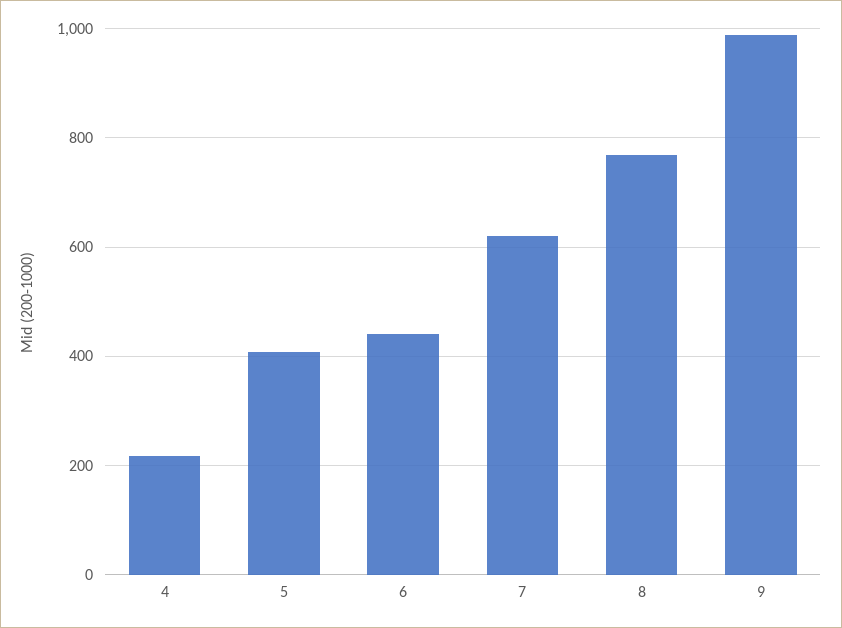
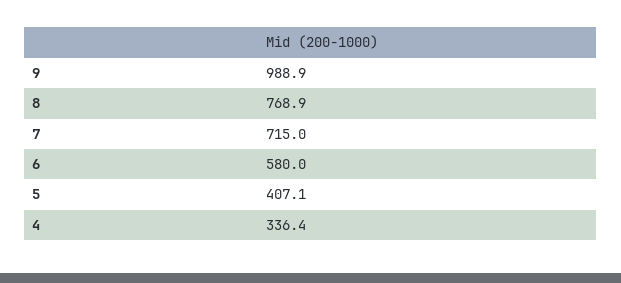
  {
-   "4": 220,
+   "4": 336.4,
    "5": 407.1,
-   "6": 440,
+   "6": 580,
-   "7": 620,
+   "7": 715,
    "8": 768.9,
    "9": 988.9
  }

